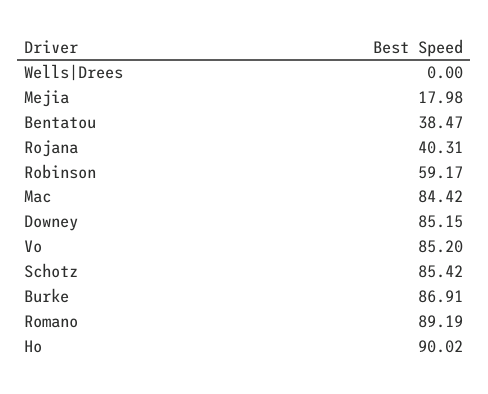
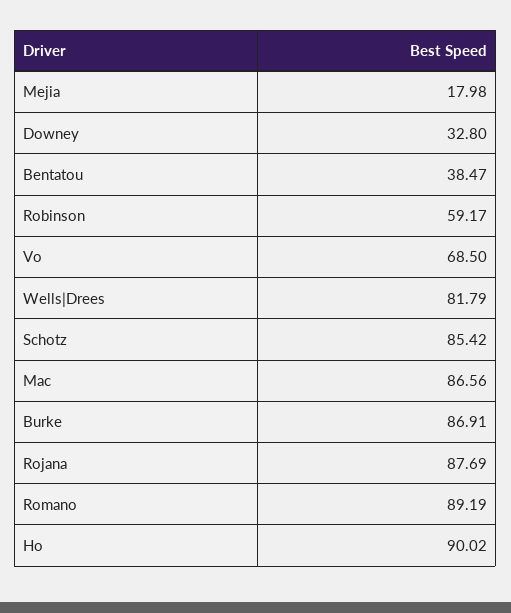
  {
-   "Wells|Drees": 0,
+   "Wells|Drees": 81.79,
    "Mejia": 17.98,
    "Bentatou": 38.47,
-   "Rojana": 40.31,
+   "Rojana": 87.69,
    "Robinson": 59.17,
-   "Mac": 84.42,
+   "Mac": 86.56,
-   "Downey": 85.15,
+   "Downey": 32.8,
-   "Vo": 85.2,
+   "Vo": 68.5,
    "Schotz": 85.42,
    "Burke": 86.91,
    "Romano": 89.19,
    "Ho": 90.02
  }

